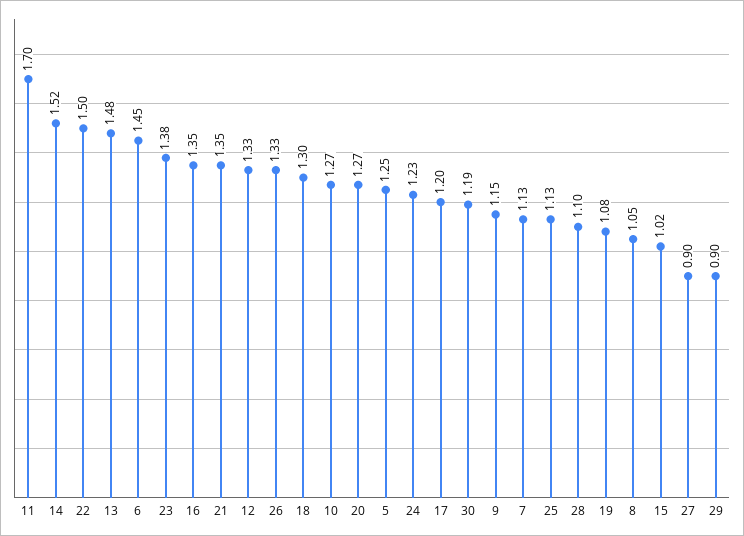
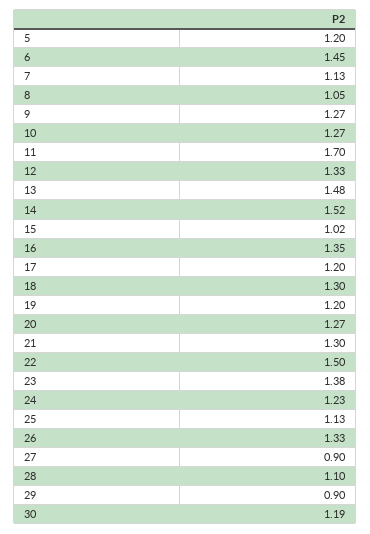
  {
    "11": 1.7,
    "14": 1.52,
    "22": 1.5,
    "13": 1.48,
    "6": 1.45,
    "23": 1.38,
    "16": 1.35,
-   "21": 1.35,
+   "21": 1.3,
    "12": 1.33,
    "26": 1.33,
    "18": 1.3,
    "10": 1.27,
    "20": 1.27,
-   "5": 1.25,
+   "5": 1.2,
    "24": 1.23,
    "17": 1.2,
    "30": 1.19,
-   "9": 1.15,
+   "9": 1.27,
    "7": 1.13,
    "25": 1.13,
    "28": 1.1,
-   "19": 1.08,
+   "19": 1.2,
    "8": 1.05,
    "15": 1.02,
    "27": 0.9,
    "29": 0.9
  }

